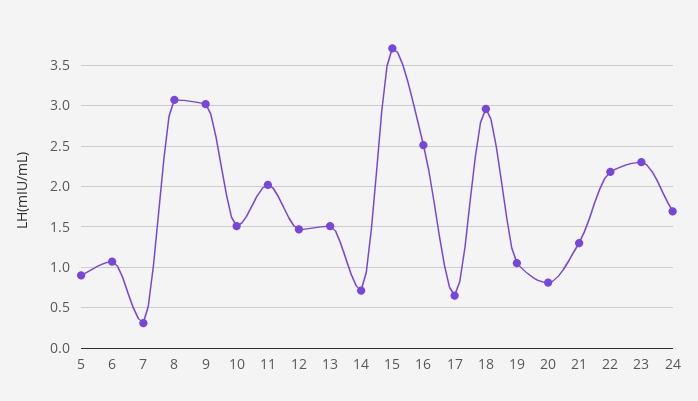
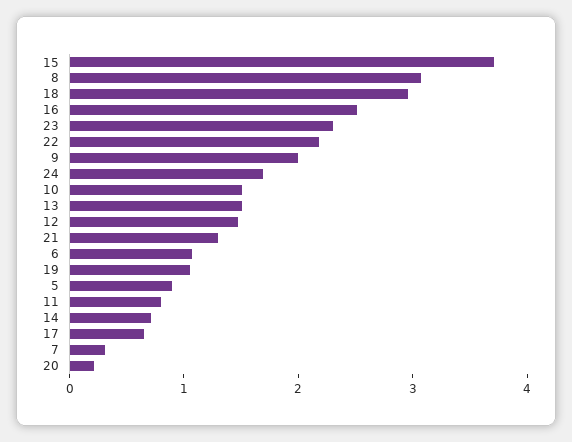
  {
    "5": 0.9,
    "6": 1.1,
    "7": 0.3,
    "8": 3.1,
-   "9": 3,
+   "9": 2,
    "10": 1.5,
-   "11": 2,
+   "11": 0.8,
    "12": 1.5,
    "13": 1.5,
    "14": 0.7,
    "15": 3.7,
    "16": 2.5,
    "17": 0.7,
    "18": 3,
    "19": 1.1,
-   "20": 0.8,
+   "20": 0.2,
    "21": 1.3,
    "22": 2.2,
    "23": 2.3,
    "24": 1.7
  }

